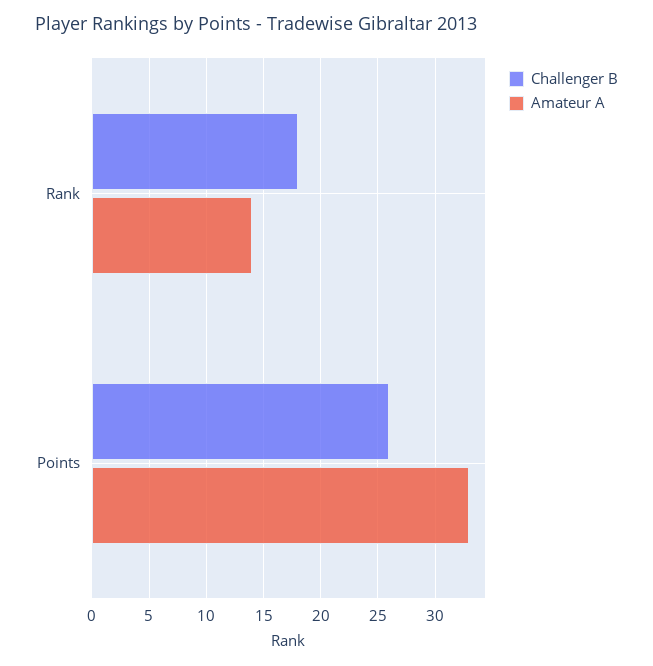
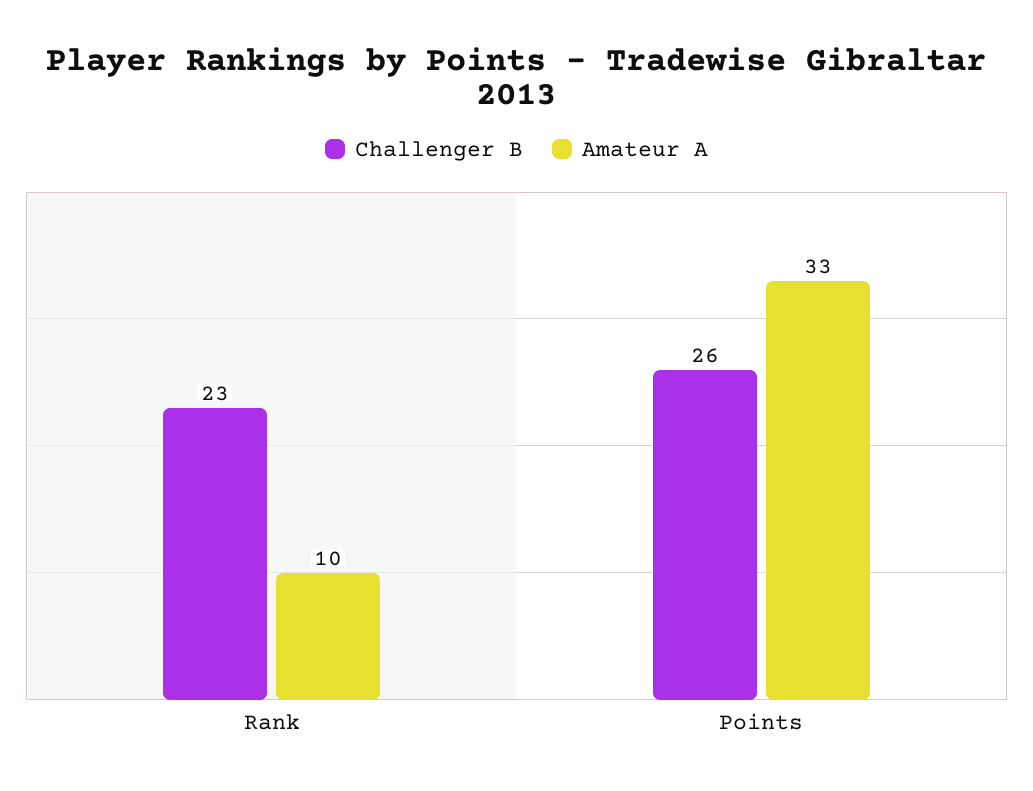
  {
    "Challenger B": {
-     "Rank": 18,
+     "Rank": 23,
      "Points": 26
    },
    "Amateur A": {
-     "Rank": 14,
+     "Rank": 10,
      "Points": 33
    }
  }

